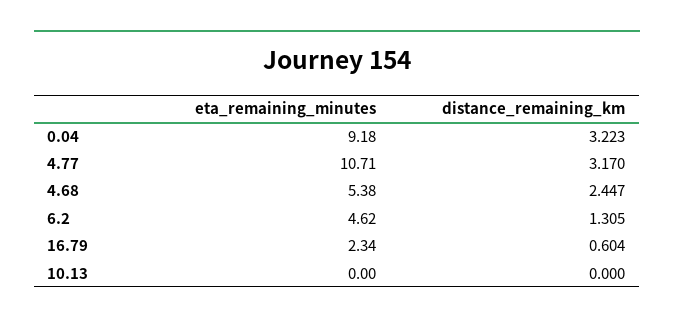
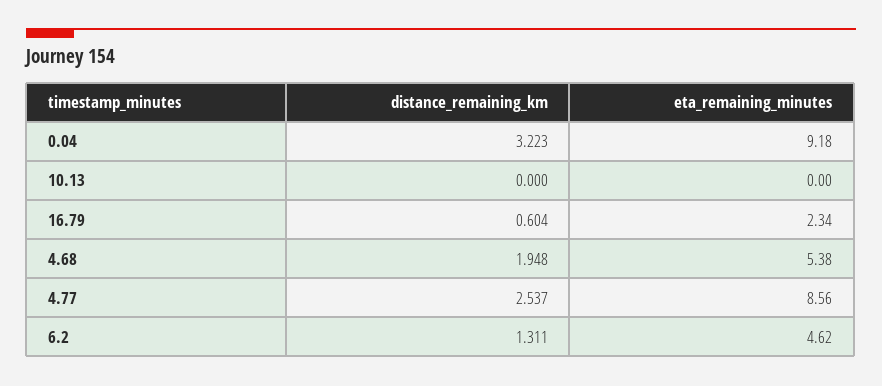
  {
    "eta_remaining_minutes": {
      "0.04": 9.18,
-     "4.77": 10.71,
+     "4.77": 8.56,
      "4.68": 5.38,
      "6.2": 4.62,
      "16.79": 2.34,
      "10.13": 0
    },
    "distance_remaining_km": {
      "0.04": 3.223,
-     "4.77": 3.17,
+     "4.77": 2.537,
-     "4.68": 2.447,
+     "4.68": 1.948,
-     "6.2": 1.305,
+     "6.2": 1.311,
      "16.79": 0.604,
      "10.13": 0
    }
  }

